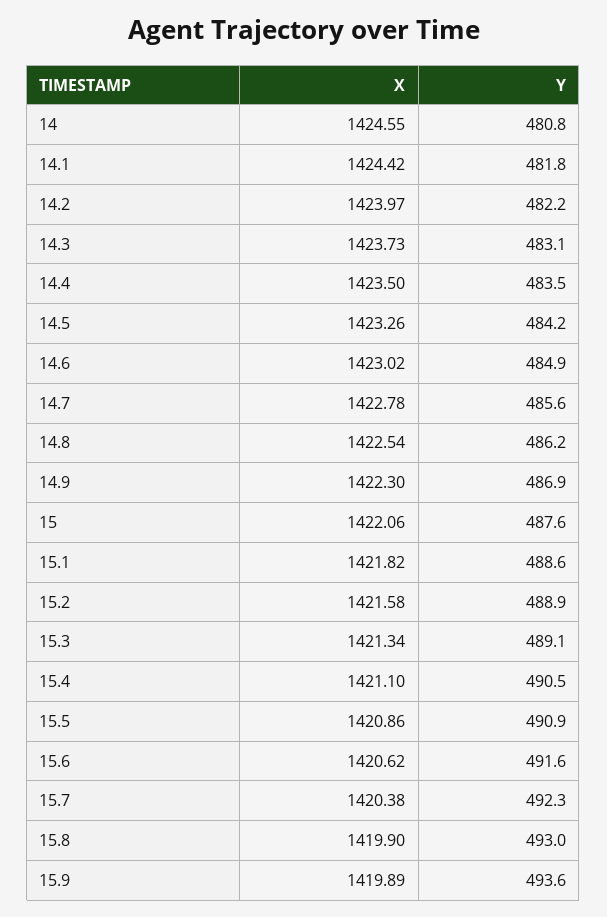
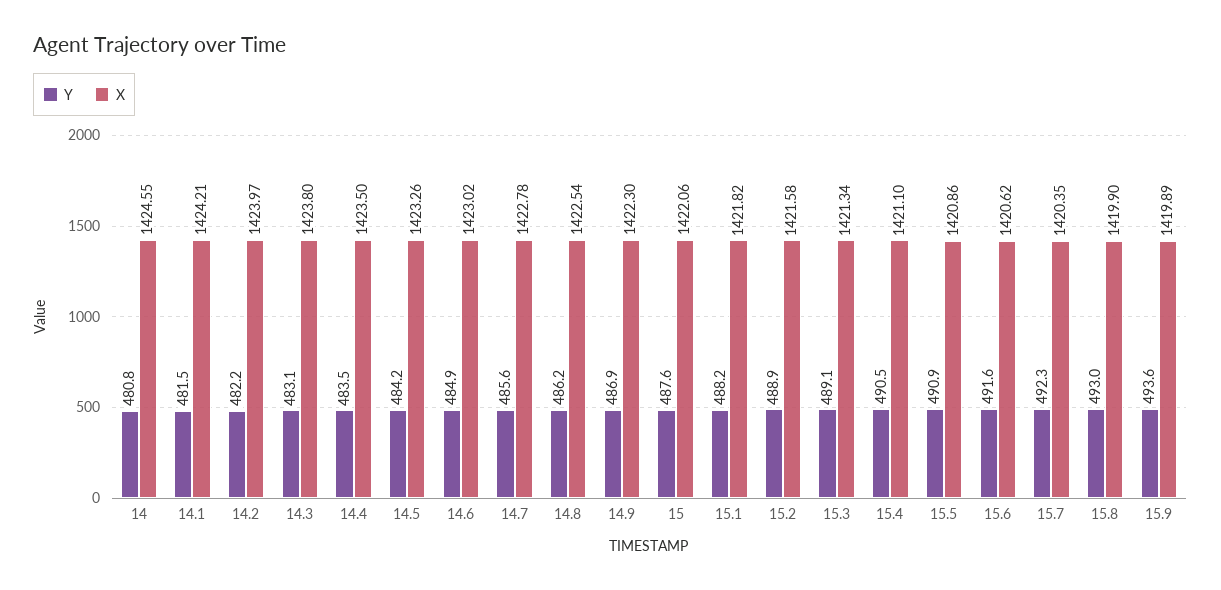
  {
    "X": {
      "14": 1424.55,
-     "14.1": 1424.42,
+     "14.1": 1424.21,
      "14.2": 1423.97,
-     "14.3": 1423.73,
+     "14.3": 1423.8,
      "14.4": 1423.5,
      "14.5": 1423.26,
      "14.6": 1423.02,
      "14.7": 1422.78,
      "14.8": 1422.54,
      "14.9": 1422.3,
      "15": 1422.06,
      "15.1": 1421.82,
      "15.2": 1421.58,
      "15.3": 1421.34,
      "15.4": 1421.1,
      "15.5": 1420.86,
      "15.6": 1420.62,
-     "15.7": 1420.38,
+     "15.7": 1420.35,
      "15.8": 1419.9,
      "15.9": 1419.89
    },
    "Y": {
      "14": 480.8,
-     "14.1": 481.8,
+     "14.1": 481.5,
      "14.2": 482.2,
      "14.3": 483.1,
      "14.4": 483.5,
      "14.5": 484.2,
      "14.6": 484.9,
      "14.7": 485.6,
      "14.8": 486.2,
      "14.9": 486.9,
      "15": 487.6,
-     "15.1": 488.6,
+     "15.1": 488.2,
      "15.2": 488.9,
      "15.3": 489.1,
      "15.4": 490.5,
      "15.5": 490.9,
      "15.6": 491.6,
      "15.7": 492.3,
      "15.8": 493,
      "15.9": 493.6
    }
  }

